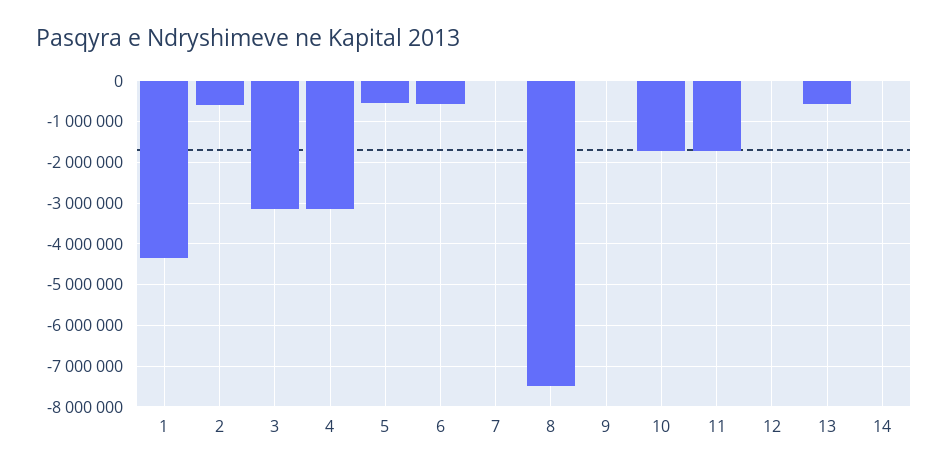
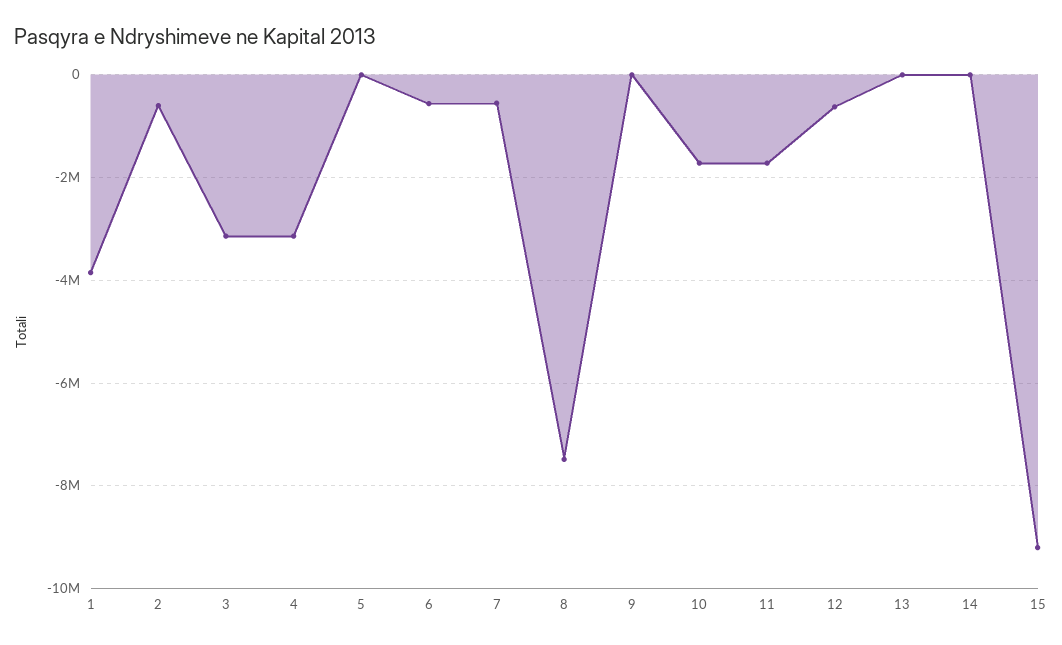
  {
-   "1": -4400000,
+   "1": -3800000,
    "2": -600000,
    "3": -3200000,
    "4": -3200000,
-   "5": -600000,
+   "5": 0,
    "6": -600000,
-   "7": 0,
+   "7": -600000,
    "8": -7400000,
    "9": 0,
    "10": -1800000,
    "11": -1800000,
-   "12": 0,
+   "12": -600000,
-   "13": -600000,
+   "13": 0,
-   "14": 0
+   "14": 0,
+   "15": -9200000
  }

